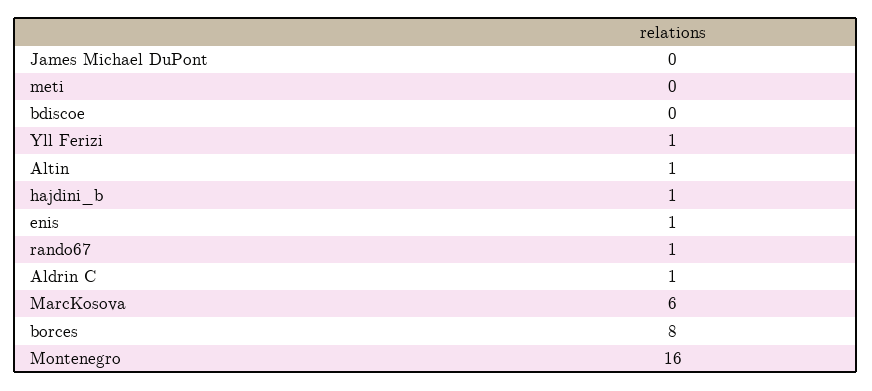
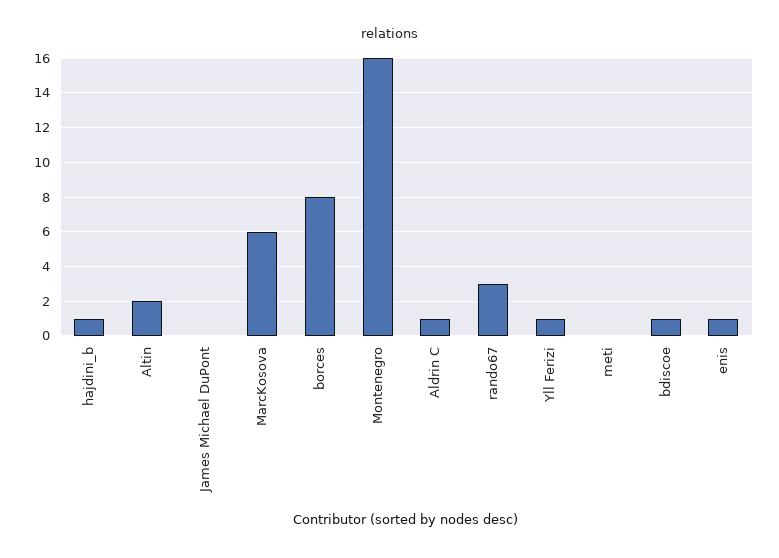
  {
    "James Michael DuPont": 0,
    "meti": 0,
-   "bdiscoe": 0,
+   "bdiscoe": 1,
    "Yll Ferizi": 1,
-   "Altin": 1,
+   "Altin": 2,
    "hajdini_b": 1,
    "enis": 1,
-   "rando67": 1,
+   "rando67": 3,
    "Aldrin C": 1,
    "MarcKosova": 6,
    "borces": 8,
    "Montenegro": 16
  }

